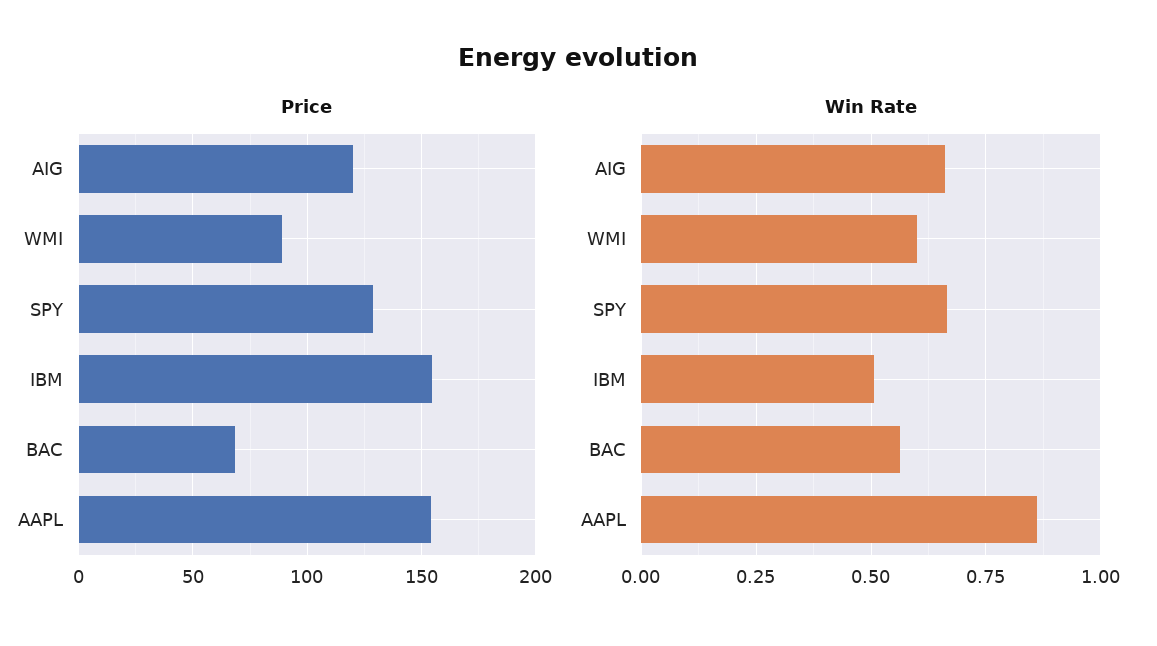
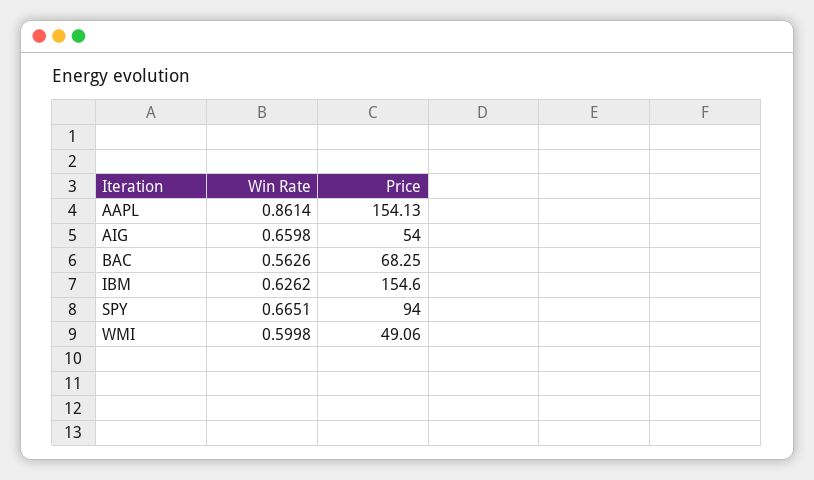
  {
    "Price": {
-     "AIG": 120,
+     "AIG": 54,
-     "WMI": 90,
+     "WMI": 49.06,
-     "SPY": 130,
+     "SPY": 94,
      "IBM": 154.6,
      "BAC": 68.25,
      "AAPL": 154.13
    },
    "Win Rate": {
      "AIG": 0.6598,
      "WMI": 0.5998,
      "SPY": 0.6651,
-     "IBM": 0.5,
+     "IBM": 0.6262,
      "BAC": 0.5626,
      "AAPL": 0.8614
    }
  }

